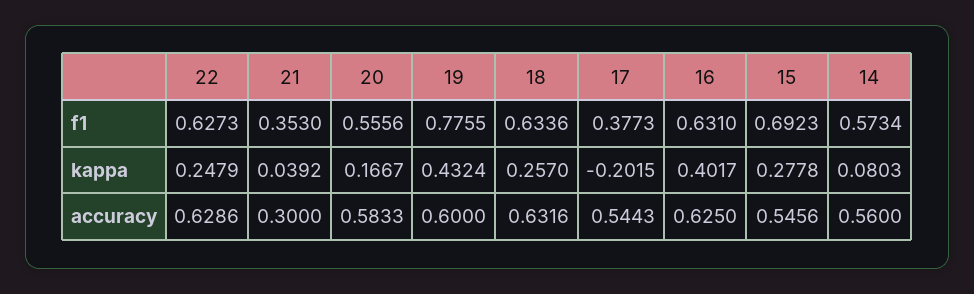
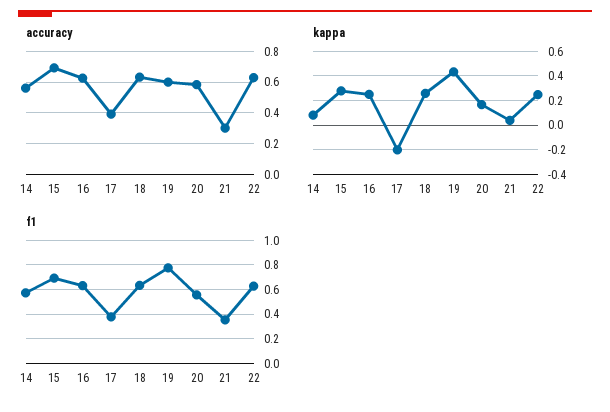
  {
    "f1": {
      "22": 0.6273,
      "21": 0.353,
      "20": 0.5556,
      "19": 0.7755,
      "18": 0.6336,
      "17": 0.3773,
      "16": 0.631,
      "15": 0.6923,
      "14": 0.5734
    },
    "kappa": {
      "22": 0.2479,
      "21": 0.0392,
      "20": 0.1667,
      "19": 0.4324,
      "18": 0.257,
      "17": -0.2015,
-     "16": 0.4017,
+     "16": 0.25,
      "15": 0.2778,
      "14": 0.0803
    },
    "accuracy": {
      "22": 0.6286,
      "21": 0.3,
      "20": 0.5833,
      "19": 0.6,
      "18": 0.6316,
-     "17": 0.5443,
+     "17": 0.4,
      "16": 0.625,
-     "15": 0.5456,
+     "15": 0.7,
      "14": 0.56
    }
  }

